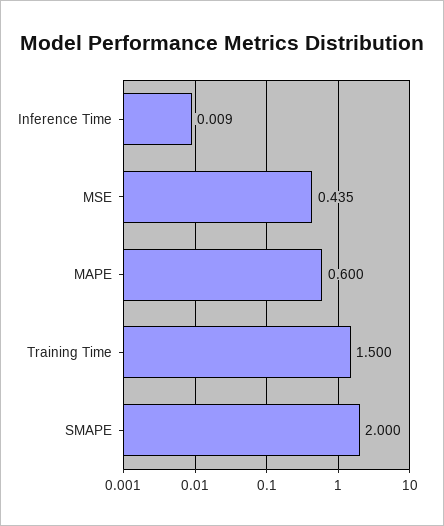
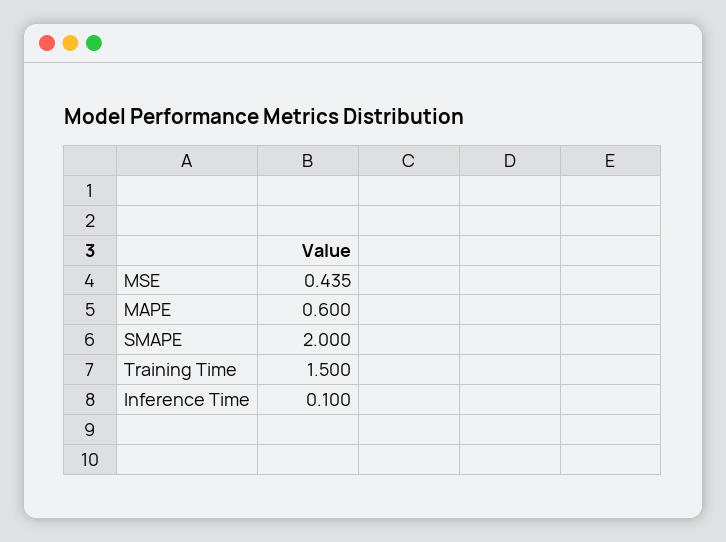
  {
-   "Inference Time": 0.009,
+   "Inference Time": 0.1,
    "MSE": 0.435,
    "MAPE": 0.6,
    "Training Time": 1.5,
    "SMAPE": 2
  }

